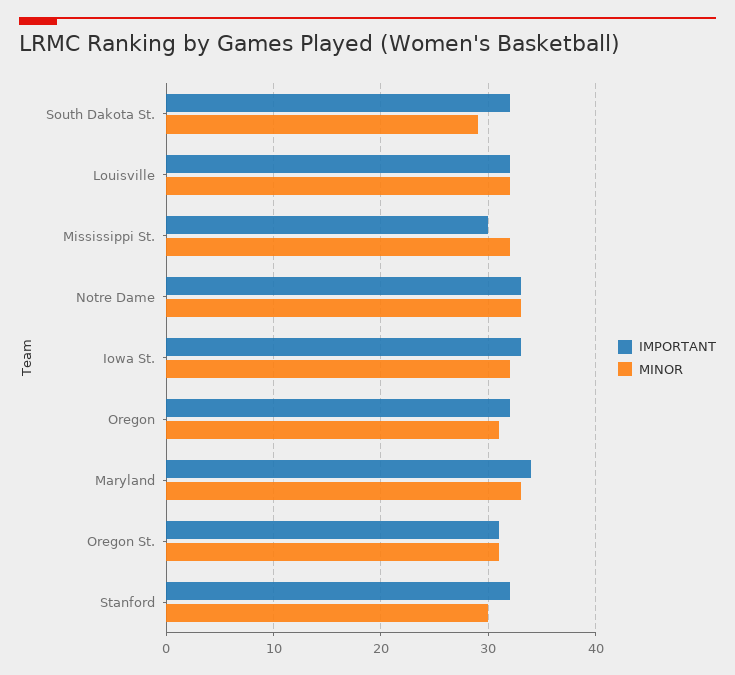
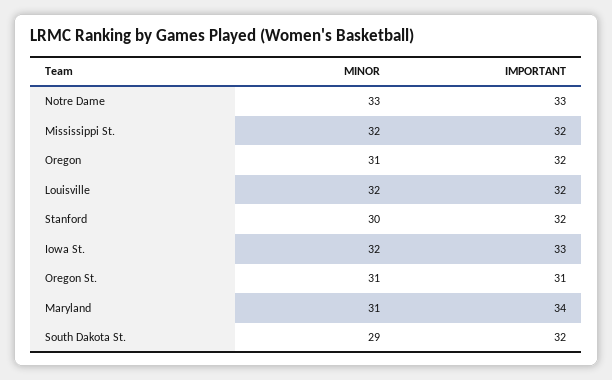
  {
    "IMPORTANT": {
      "South Dakota St.": 32,
      "Louisville": 32,
-     "Mississippi St.": 30,
+     "Mississippi St.": 32,
      "Notre Dame": 33,
      "Iowa St.": 33,
      "Oregon": 32,
      "Maryland": 34,
      "Oregon St.": 31,
      "Stanford": 32
    },
    "MINOR": {
      "South Dakota St.": 29,
      "Louisville": 32,
      "Mississippi St.": 32,
      "Notre Dame": 33,
      "Iowa St.": 32,
      "Oregon": 31,
-     "Maryland": 33,
+     "Maryland": 31,
      "Oregon St.": 31,
      "Stanford": 30
    }
  }

